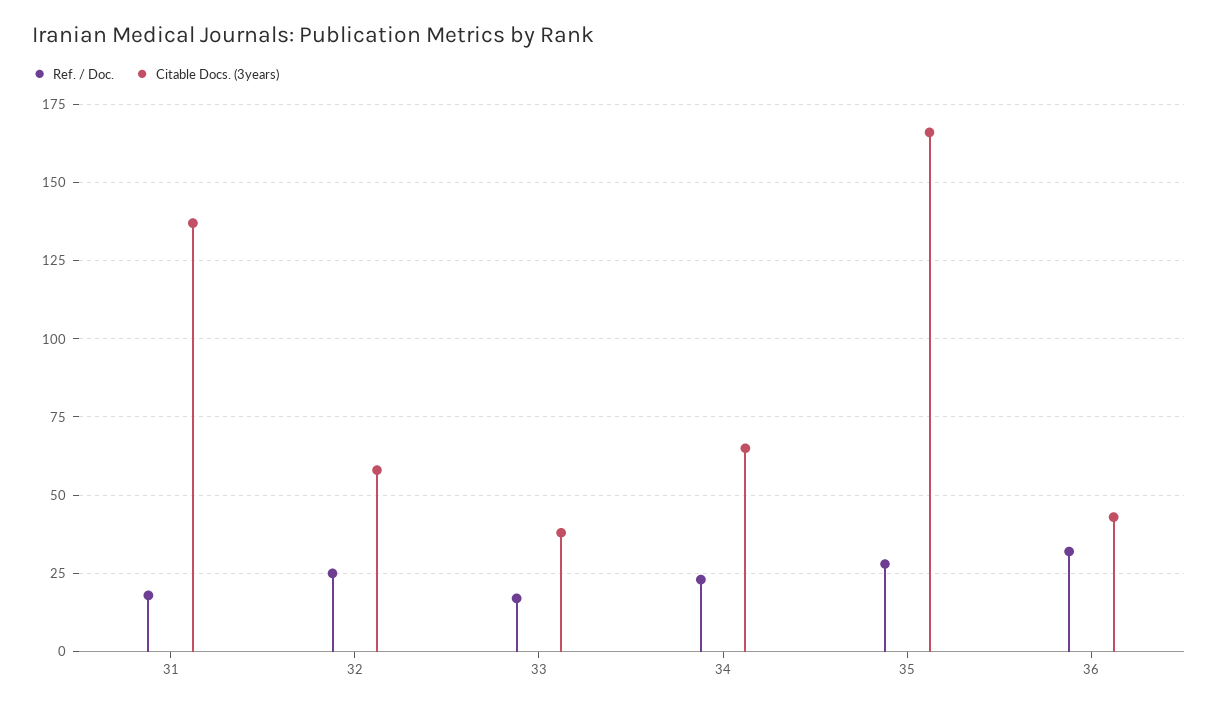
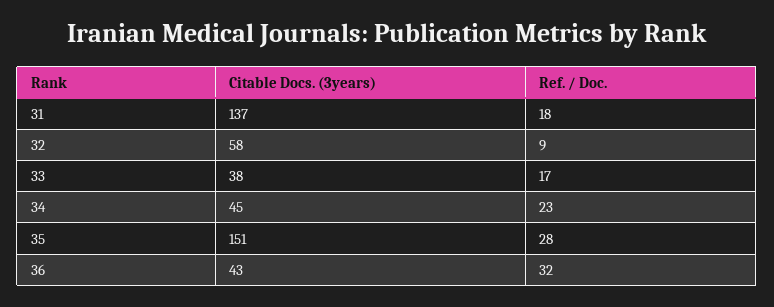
  {
    "Ref. / Doc.": {
      "31": 18,
-     "32": 25,
+     "32": 9,
      "33": 17,
      "34": 23,
      "35": 28,
      "36": 32
    },
    "Citable Docs. (3years)": {
      "31": 137,
      "32": 58,
      "33": 38,
-     "34": 65,
+     "34": 45,
-     "35": 165,
+     "35": 151,
      "36": 43
    }
  }

